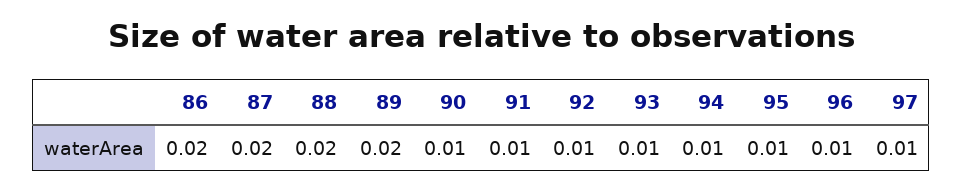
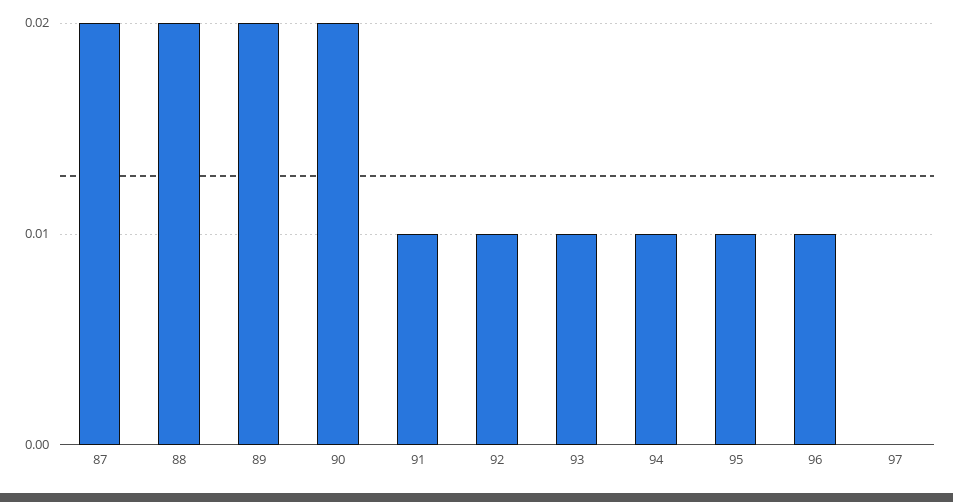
  {
-   "86": 0.02,
    "87": 0.02,
    "88": 0.02,
    "89": 0.02,
-   "90": 0.01,
+   "90": 0.02,
    "91": 0.01,
    "92": 0.01,
    "93": 0.01,
    "94": 0.01,
    "95": 0.01,
    "96": 0.01,
-   "97": 0.01
+   "97": 0
  }

